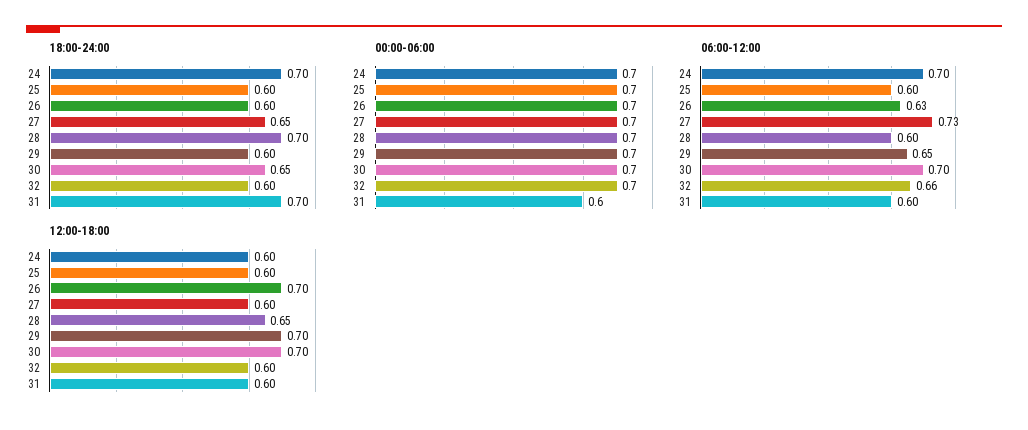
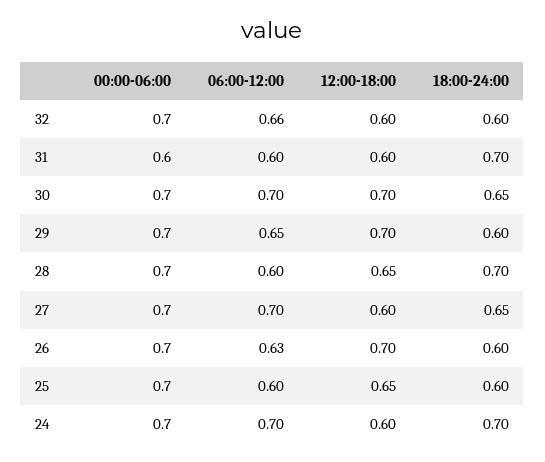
  {
    "18:00-24:00": {
      "24": 0.7,
      "25": 0.6,
      "26": 0.6,
      "27": 0.65,
      "28": 0.7,
      "29": 0.6,
      "30": 0.65,
      "32": 0.6,
      "31": 0.7
    },
    "00:00-06:00": {
      "24": 0.7,
      "25": 0.7,
      "26": 0.7,
      "27": 0.7,
      "28": 0.7,
      "29": 0.7,
      "30": 0.7,
      "32": 0.7,
      "31": 0.6
    },
    "06:00-12:00": {
      "24": 0.7,
      "25": 0.6,
      "26": 0.63,
-     "27": 0.73,
+     "27": 0.7,
      "28": 0.6,
      "29": 0.65,
      "30": 0.7,
      "32": 0.66,
      "31": 0.6
    },
    "12:00-18:00": {
      "24": 0.6,
-     "25": 0.6,
+     "25": 0.65,
      "26": 0.7,
      "27": 0.6,
      "28": 0.65,
      "29": 0.7,
      "30": 0.7,
      "32": 0.6,
      "31": 0.6
    }
  }

